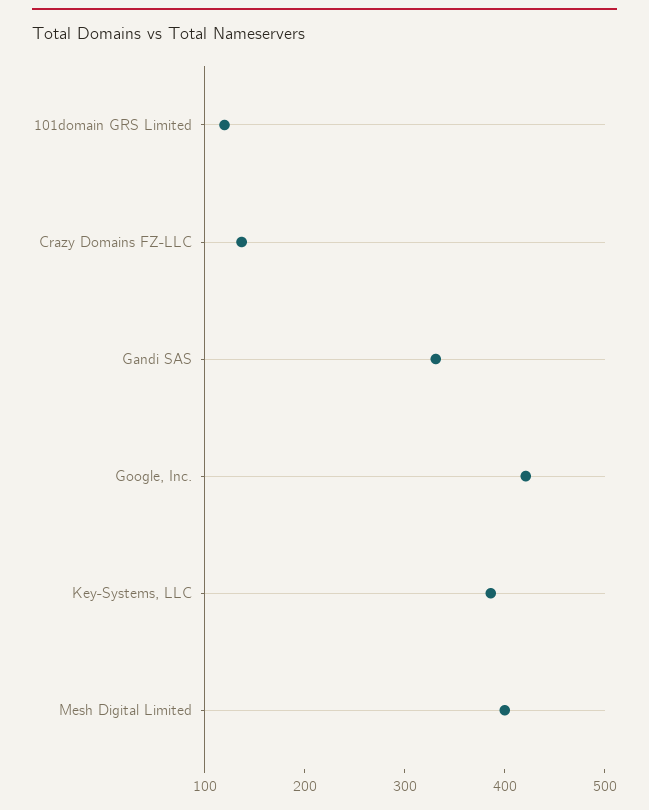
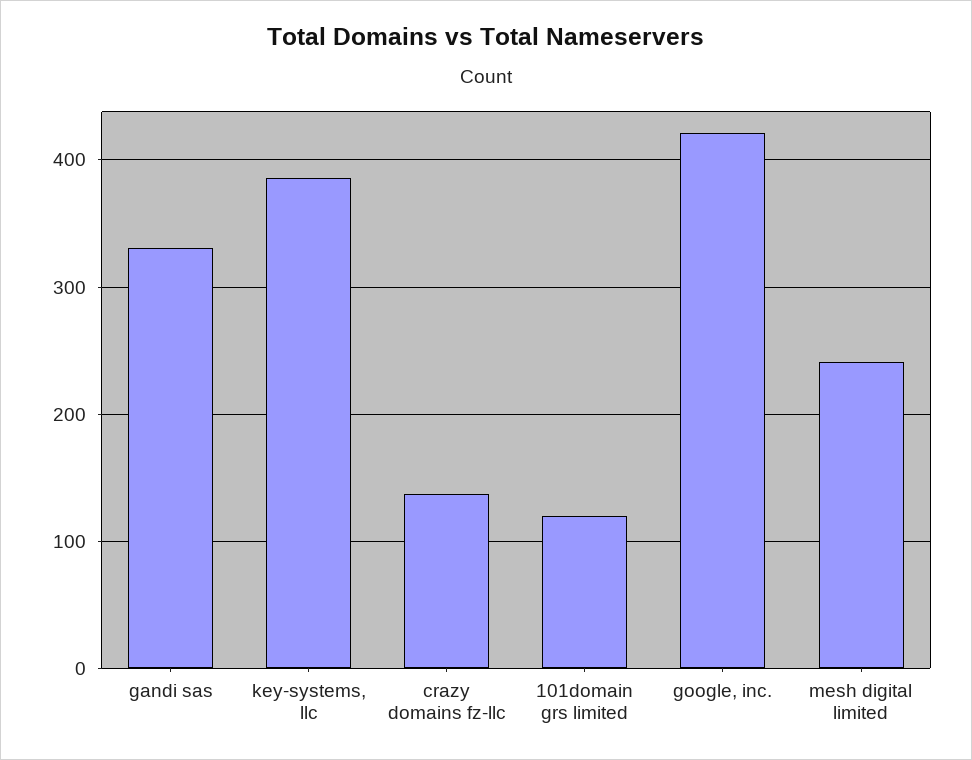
  {
    "101domain GRS Limited": 120,
    "Crazy Domains FZ-LLC": 140,
    "Gandi SAS": 330,
    "Google, Inc.": 420,
    "Key-Systems, LLC": 390,
-   "Mesh Digital Limited": 400
+   "Mesh Digital Limited": 240
  }

